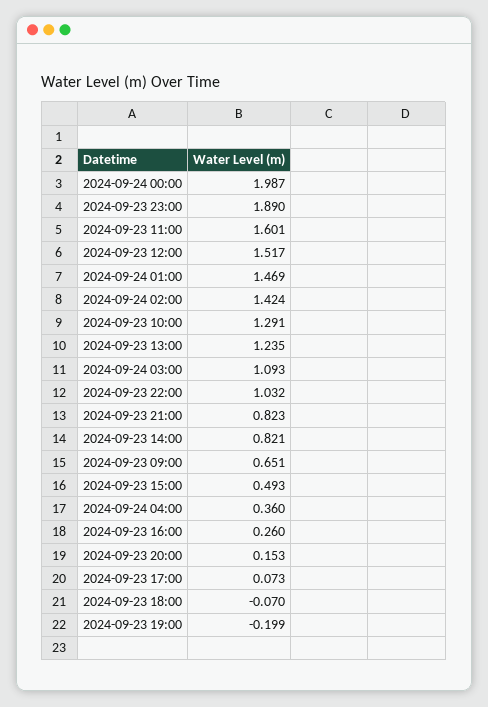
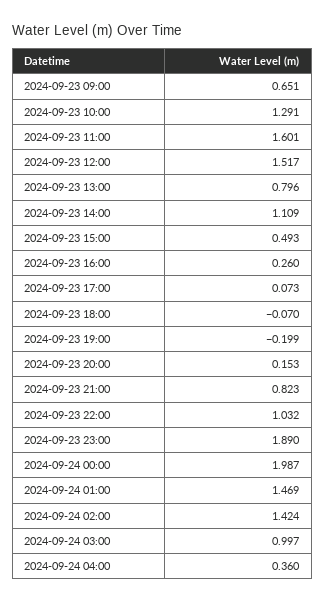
  {
    "2024-09-24 00:00": 1.987,
    "2024-09-23 23:00": 1.89,
    "2024-09-23 11:00": 1.601,
    "2024-09-23 12:00": 1.517,
    "2024-09-24 01:00": 1.469,
    "2024-09-24 02:00": 1.424,
    "2024-09-23 10:00": 1.291,
-   "2024-09-23 13:00": 1.235,
+   "2024-09-23 13:00": 0.796,
-   "2024-09-24 03:00": 1.093,
+   "2024-09-24 03:00": 0.997,
    "2024-09-23 22:00": 1.032,
    "2024-09-23 21:00": 0.823,
-   "2024-09-23 14:00": 0.821,
+   "2024-09-23 14:00": 1.109,
    "2024-09-23 09:00": 0.651,
    "2024-09-23 15:00": 0.493,
    "2024-09-24 04:00": 0.36,
    "2024-09-23 16:00": 0.26,
    "2024-09-23 20:00": 0.153,
    "2024-09-23 17:00": 0.073,
    "2024-09-23 18:00": -0.07,
    "2024-09-23 19:00": -0.199
  }

